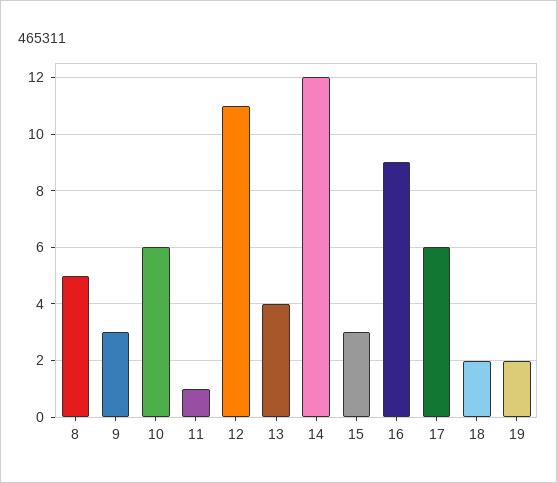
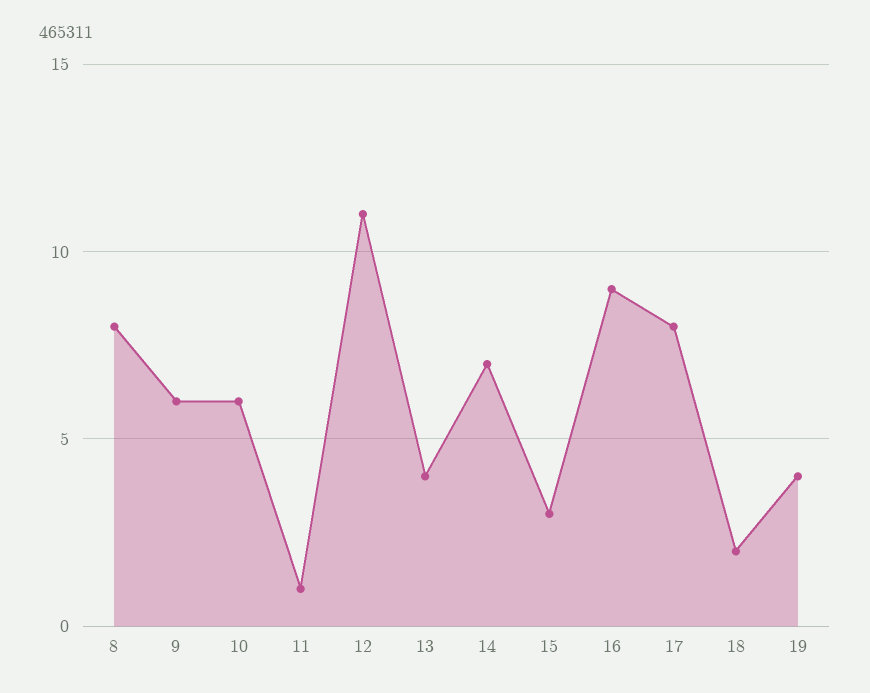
  {
-   "8": 5,
+   "8": 8,
-   "9": 3,
+   "9": 6,
    "10": 6,
    "11": 1,
    "12": 11,
    "13": 4,
-   "14": 12,
+   "14": 7,
    "15": 3,
    "16": 9,
-   "17": 6,
+   "17": 8,
    "18": 2,
-   "19": 2
+   "19": 4
  }

